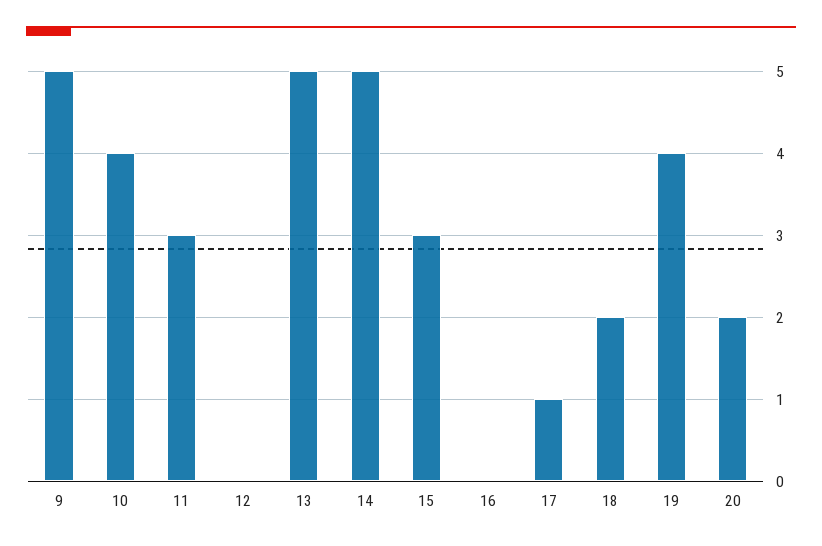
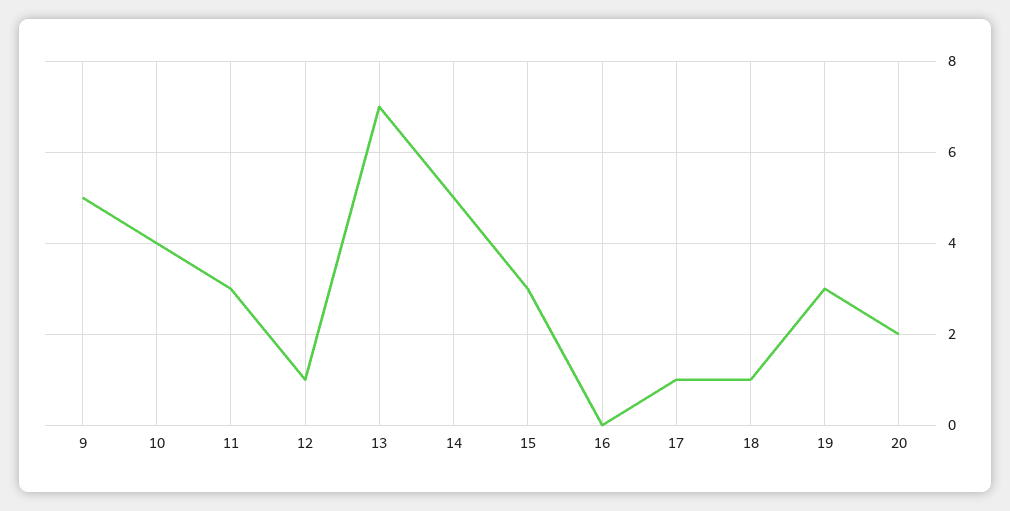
  {
    "9": 5,
    "10": 4,
    "11": 3,
-   "12": 0,
+   "12": 1,
-   "13": 5,
+   "13": 7,
    "14": 5,
    "15": 3,
    "16": 0,
    "17": 1,
-   "18": 2,
+   "18": 1,
-   "19": 4,
+   "19": 3,
    "20": 2
  }

